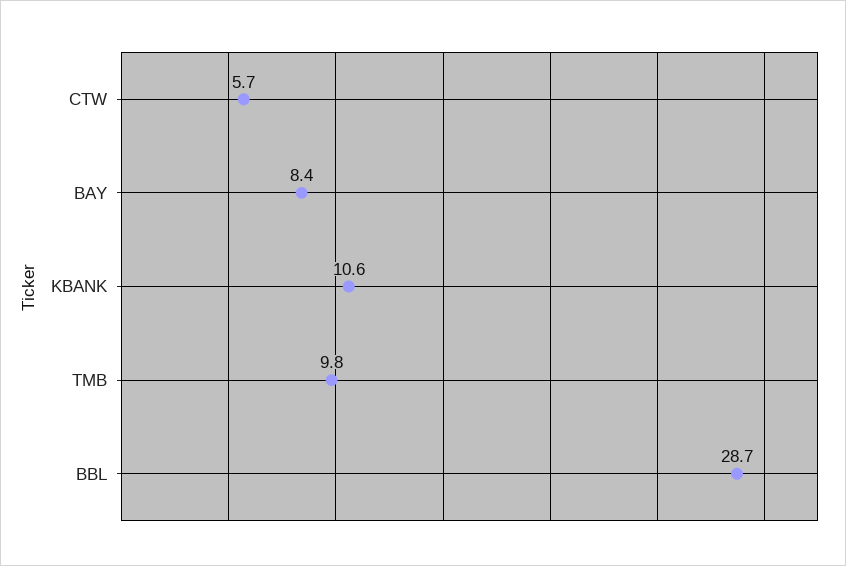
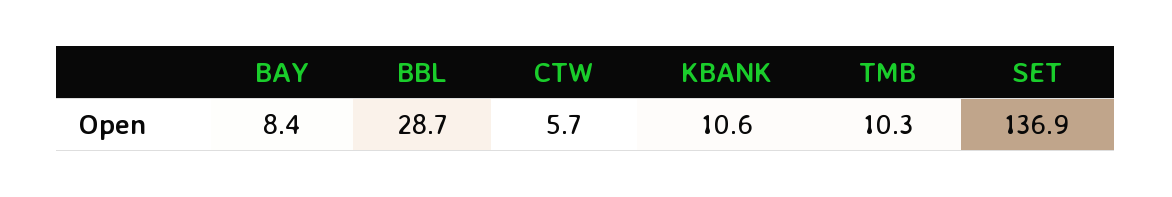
  {
    "CTW": 5.7,
    "BAY": 8.4,
    "KBANK": 10.6,
-   "TMB": 9.8,
+   "TMB": 10.3,
-   "BBL": 28.7
+   "BBL": 28.7,
+   "SET": 136.9
  }

